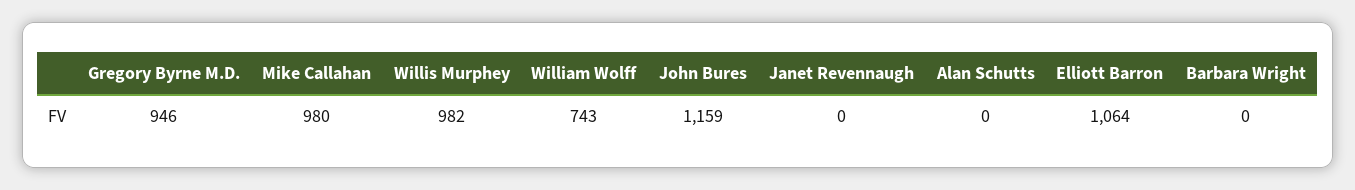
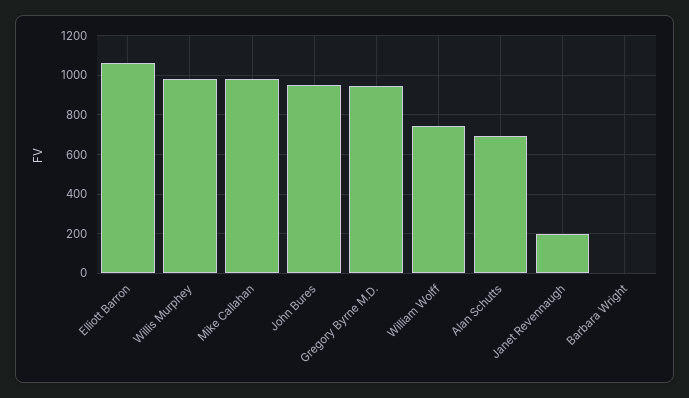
  {
    "Gregory Byrne M.D.": 946,
    "Mike Callahan": 980,
    "Willis Murphey": 982,
    "William Wolff": 743,
-   "John Bures": 1159,
+   "John Bures": 950,
-   "Janet Revennaugh": 0,
+   "Janet Revennaugh": 200,
-   "Alan Schutts": 0,
+   "Alan Schutts": 700,
    "Elliott Barron": 1064,
    "Barbara Wright": 0
  }

